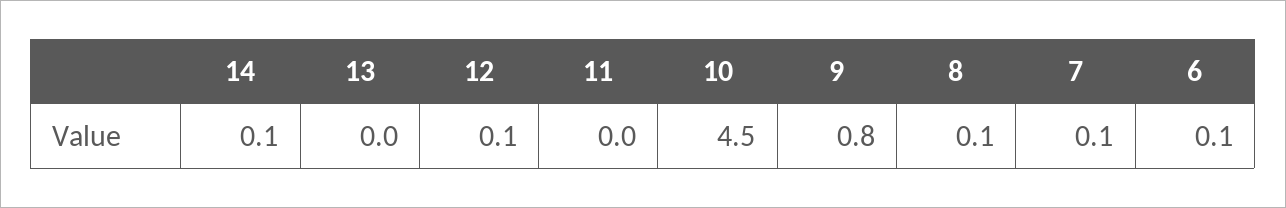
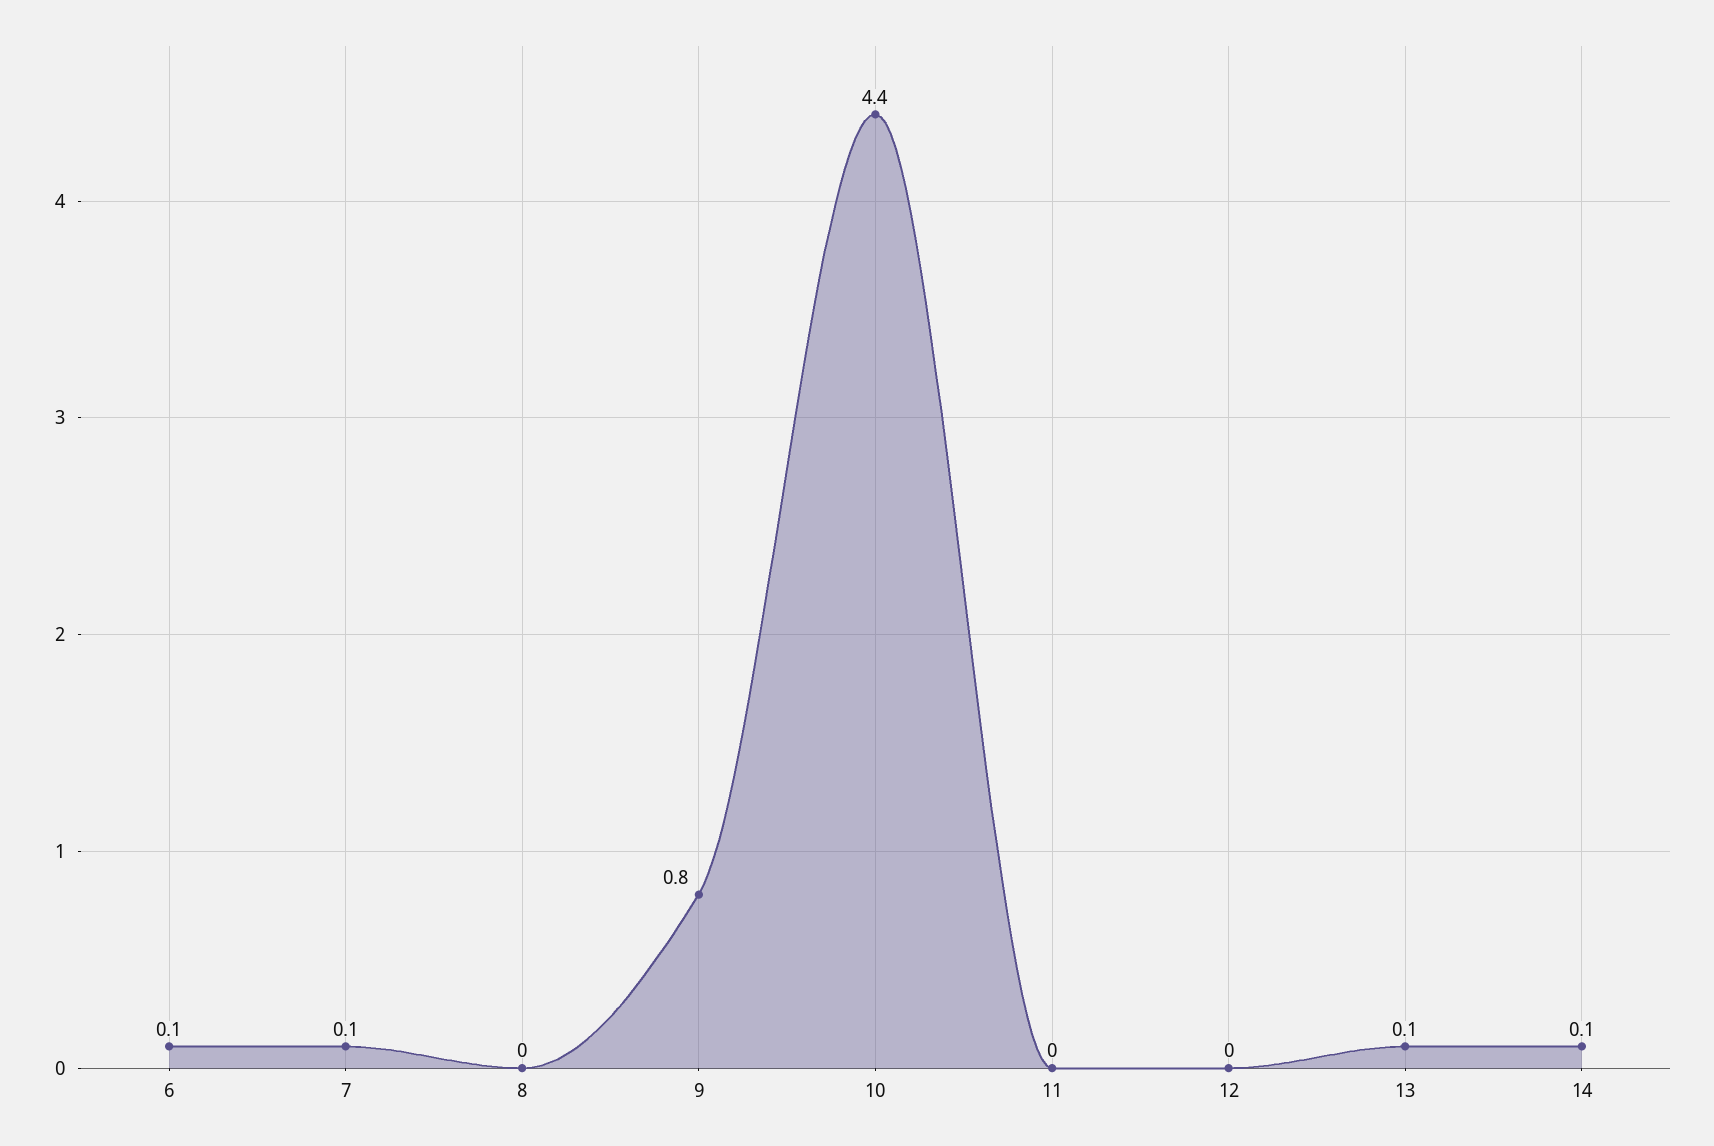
  {
    "14": 0.1,
-   "13": 0,
+   "13": 0.1,
-   "12": 0.1,
+   "12": 0,
    "11": 0,
-   "10": 4.5,
+   "10": 4.4,
    "9": 0.8,
-   "8": 0.1,
+   "8": 0,
    "7": 0.1,
    "6": 0.1
  }

